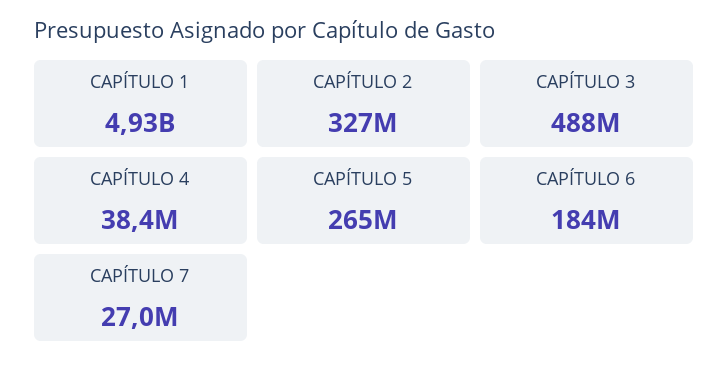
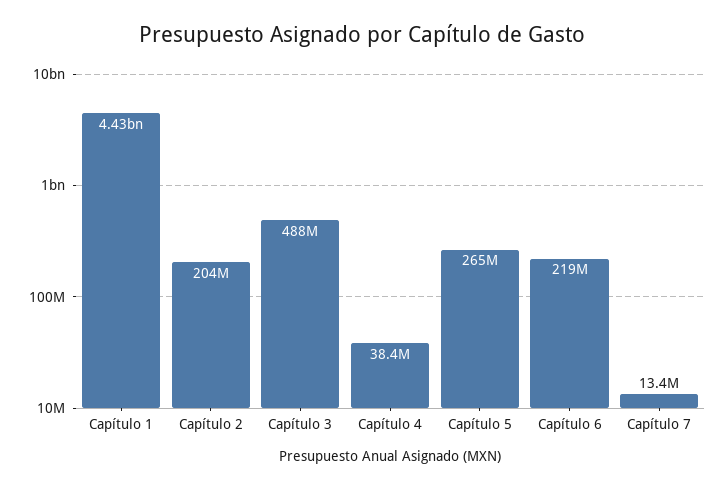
  {
-   "CAPÍTULO 1": 4930000000,
+   "CAPÍTULO 1": 4430000000,
-   "CAPÍTULO 2": 327000000,
+   "CAPÍTULO 2": 204000000,
    "CAPÍTULO 3": 488000000,
    "CAPÍTULO 4": 38400000,
    "CAPÍTULO 5": 265000000,
-   "CAPÍTULO 6": 184000000,
+   "CAPÍTULO 6": 219000000,
-   "CAPÍTULO 7": 27000000
+   "CAPÍTULO 7": 13400000
  }

